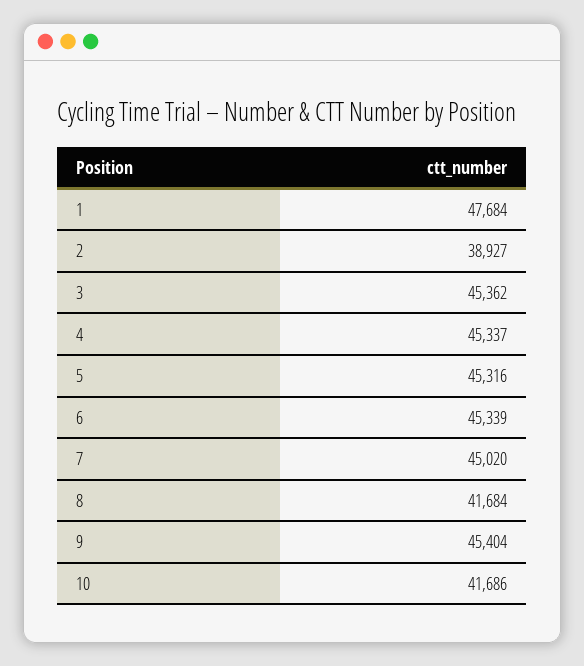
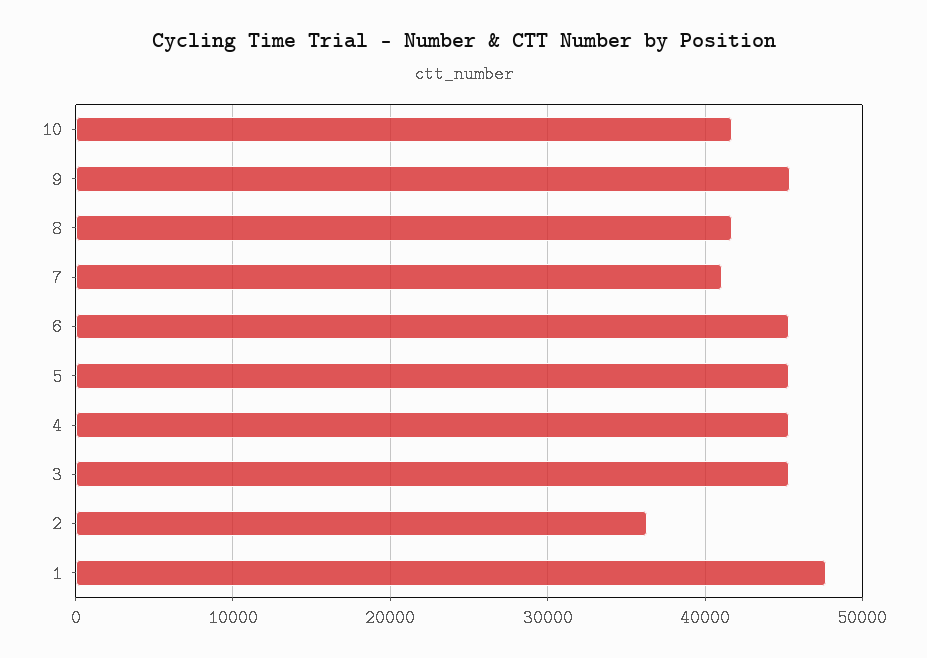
  {
    "1": 47684,
-   "2": 38927,
+   "2": 36000,
    "3": 45362,
    "4": 45337,
    "5": 45316,
    "6": 45339,
-   "7": 45020,
+   "7": 41000,
    "8": 41684,
    "9": 45404,
    "10": 41686
  }

